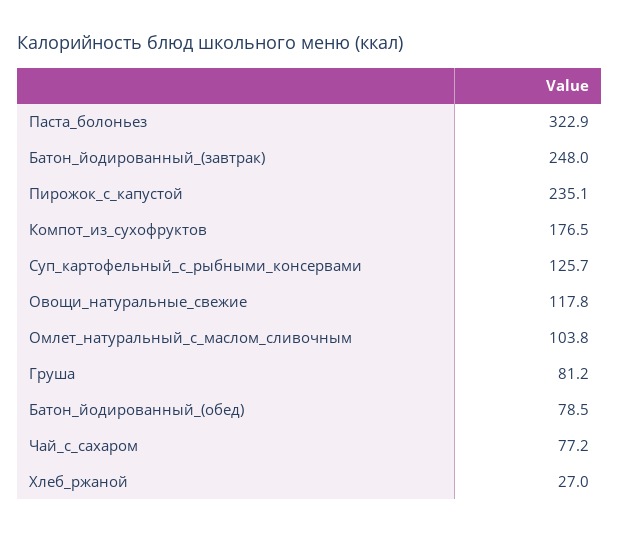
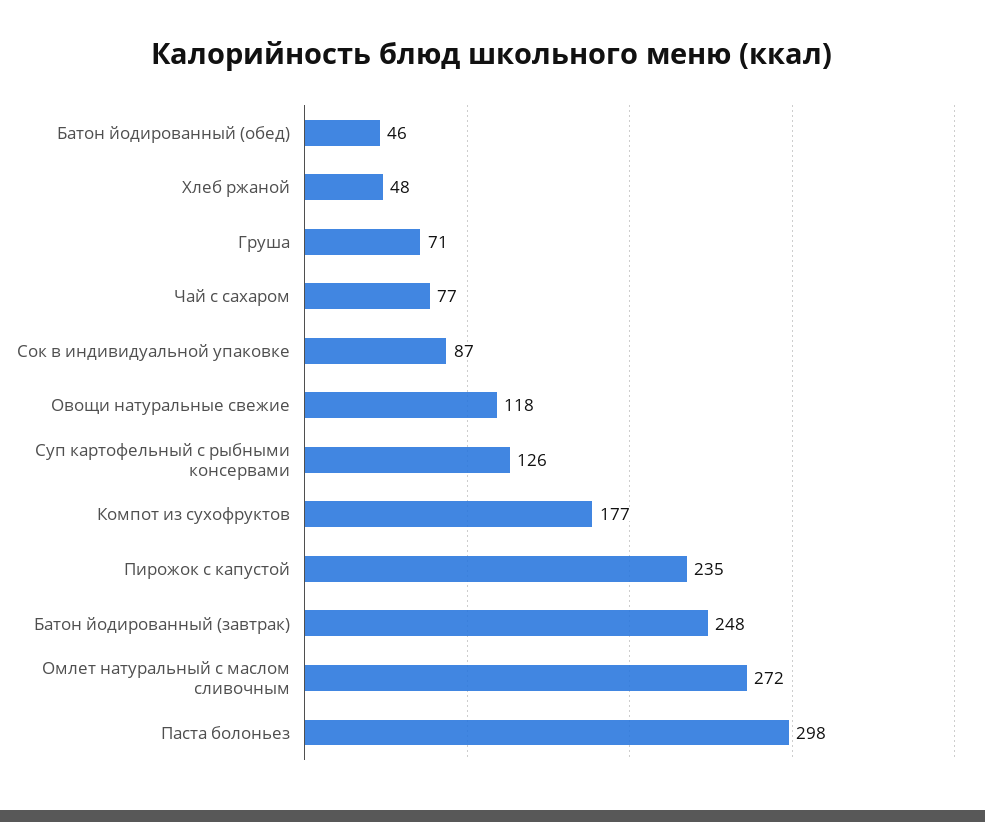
  {
-   "Паста_болоньез": 322.9,
+   "Паста_болоньез": 298,
    "Батон_йодированный_(завтрак)": 248,
    "Пирожок_с_капустой": 235.1,
    "Компот_из_сухофруктов": 176.5,
    "Суп_картофельный_с_рыбными_консервами": 125.7,
    "Овощи_натуральные_свежие": 117.8,
-   "Омлет_натуральный_с_маслом_сливочным": 103.8,
+   "Омлет_натуральный_с_маслом_сливочным": 272,
-   "Груша": 81.2,
+   "Груша": 71,
-   "Батон_йодированный_(обед)": 78.5,
+   "Батон_йодированный_(обед)": 46,
    "Чай_с_сахаром": 77.2,
-   "Хлеб_ржаной": 27
+   "Хлеб_ржаной": 48,
+   "Сок в индивидуальной упаковке": 87
  }

